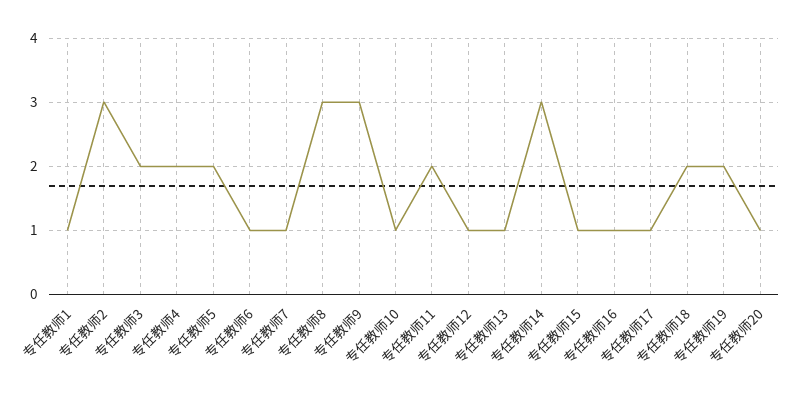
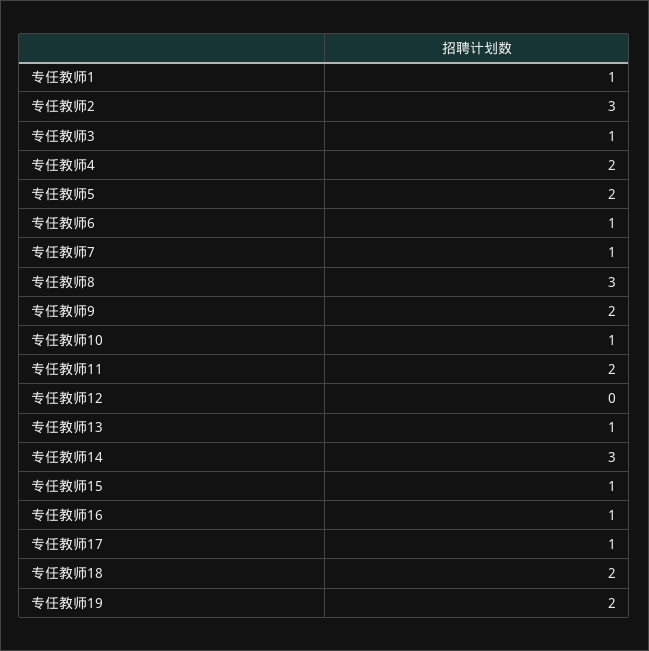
  {
    "专任教师1": 1,
    "专任教师2": 3,
-   "专任教师3": 2,
+   "专任教师3": 1,
    "专任教师4": 2,
    "专任教师5": 2,
    "专任教师6": 1,
    "专任教师7": 1,
    "专任教师8": 3,
-   "专任教师9": 3,
+   "专任教师9": 2,
    "专任教师10": 1,
    "专任教师11": 2,
-   "专任教师12": 1,
+   "专任教师12": 0,
    "专任教师13": 1,
    "专任教师14": 3,
    "专任教师15": 1,
    "专任教师16": 1,
    "专任教师17": 1,
    "专任教师18": 2,
-   "专任教师19": 2,
+   "专任教师19": 2
-   "专任教师20": 1
  }

